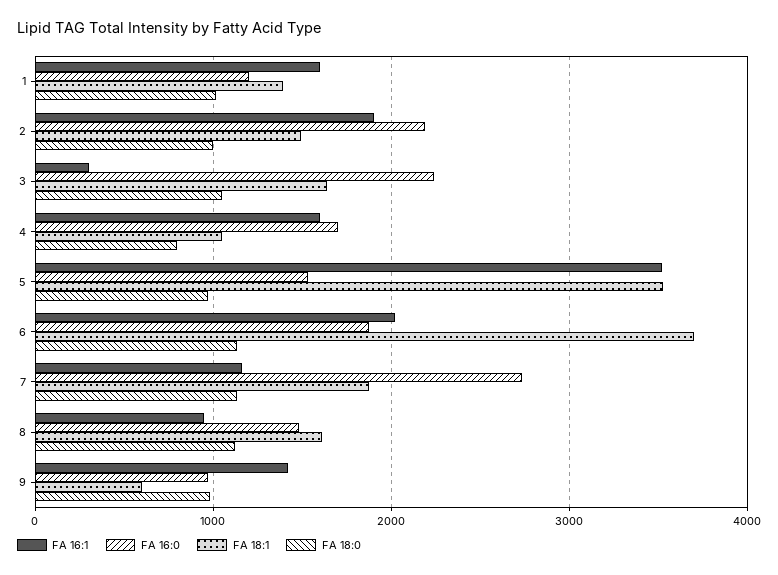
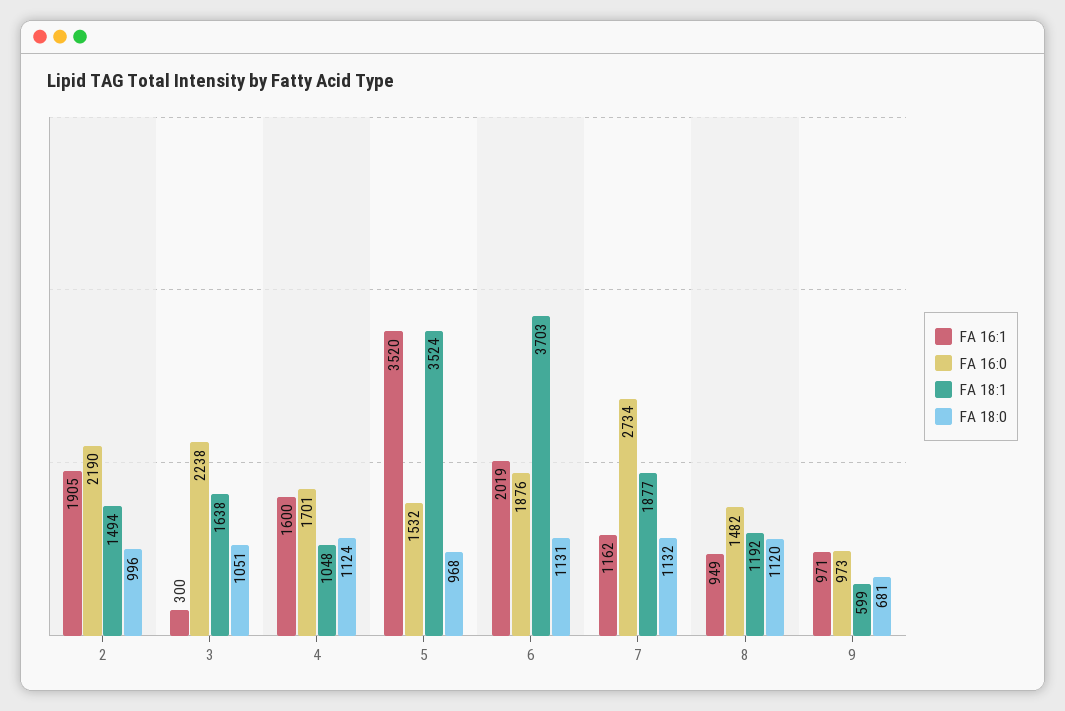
  {
    "FA 16:1": {
-     "1": 1600,
      "2": 1905,
      "3": 300,
      "4": 1600,
      "5": 3520,
      "6": 2019,
      "7": 1162,
      "8": 949,
-     "9": 1400
+     "9": 971
    },
    "FA 16:0": {
-     "1": 1200,
      "2": 2190,
      "3": 2238,
      "4": 1701,
      "5": 1532,
      "6": 1876,
      "7": 2734,
      "8": 1482,
      "9": 973
    },
    "FA 18:1": {
-     "1": 1400,
      "2": 1494,
      "3": 1638,
      "4": 1048,
      "5": 3524,
      "6": 3703,
      "7": 1877,
-     "8": 1600,
+     "8": 1192,
      "9": 599
    },
    "FA 18:0": {
-     "1": 1000,
      "2": 996,
      "3": 1051,
-     "4": 800,
+     "4": 1124,
      "5": 968,
      "6": 1131,
      "7": 1132,
      "8": 1120,
-     "9": 1000
+     "9": 681
    }
  }

